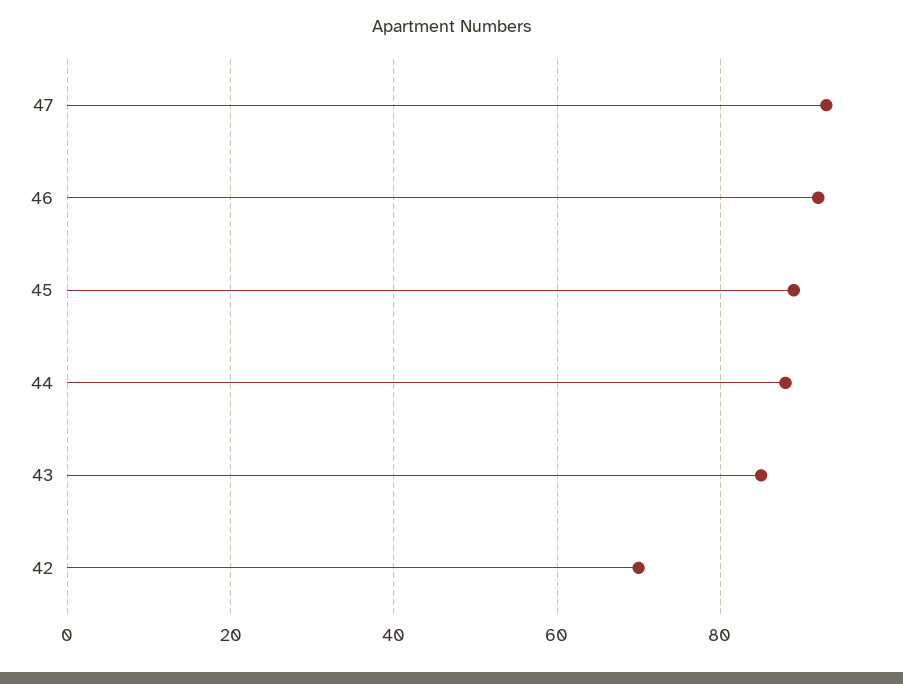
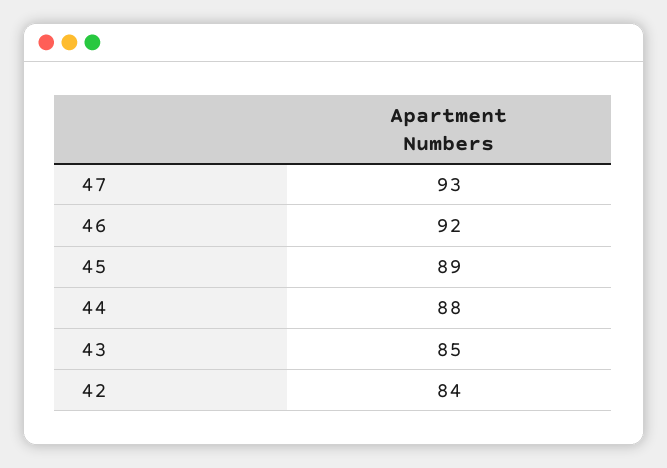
  {
    "47": 93,
    "46": 92,
    "45": 89,
    "44": 88,
    "43": 85,
-   "42": 70
+   "42": 84
  }

